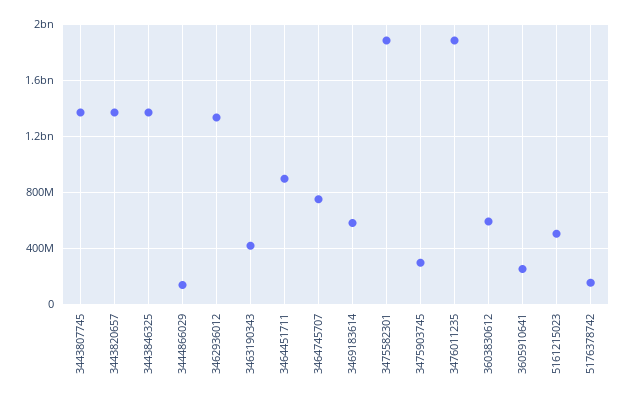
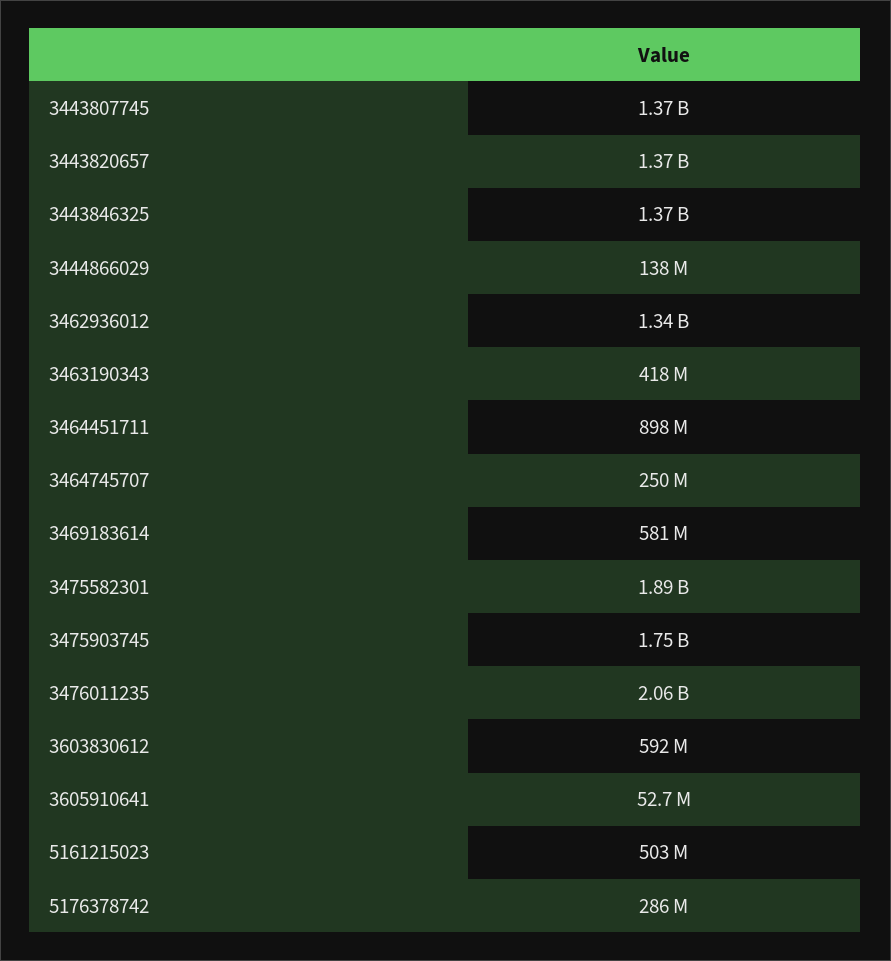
  {
    "3443807745": 1370000000,
    "3443820657": 1370000000,
    "3443846325": 1370000000,
    "3444866029": 138000000,
    "3462936012": 1340000000,
    "3463190343": 418000000,
    "3464451711": 898000000,
-   "3464745707": 750000000,
+   "3464745707": 250000000,
    "3469183614": 581000000,
    "3475582301": 1890000000,
-   "3475903745": 300000000,
+   "3475903745": 1750000000,
-   "3476011235": 1900000000,
+   "3476011235": 2060000000,
    "3603830612": 592000000,
-   "3605910641": 250000000,
+   "3605910641": 52700000,
    "5161215023": 503000000,
-   "5176378742": 150000000
+   "5176378742": 286000000
  }

